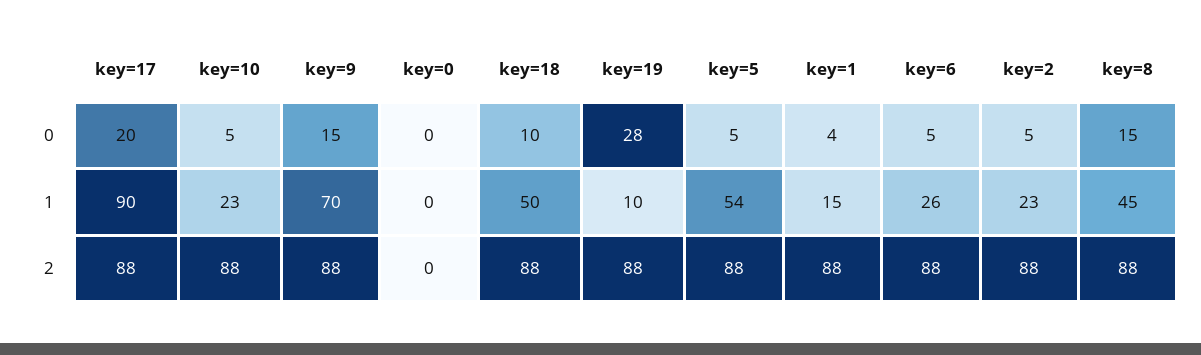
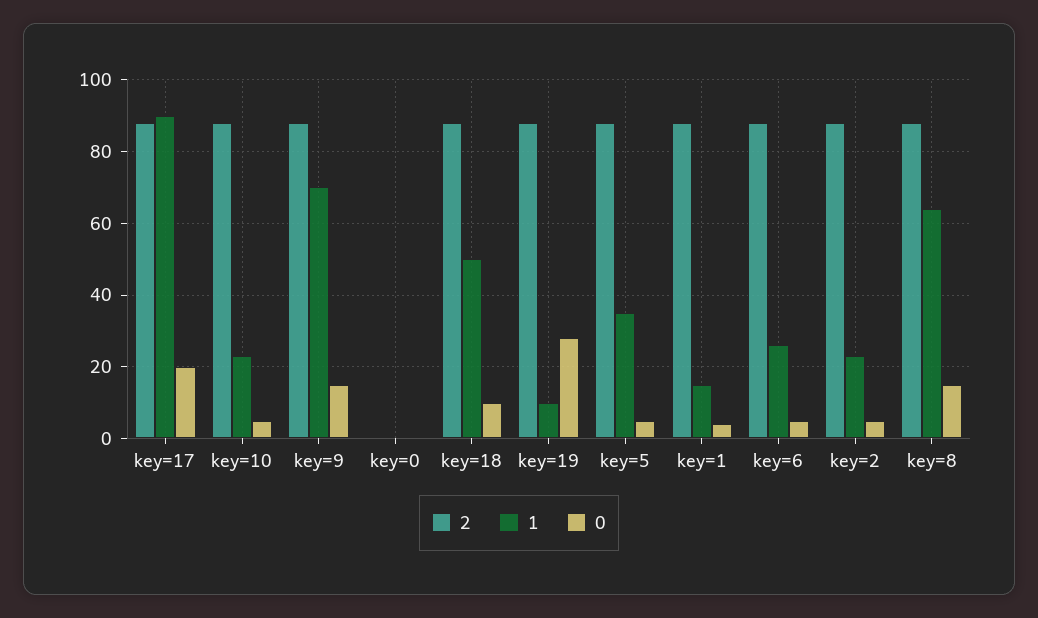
  {
    "0": {
      "key=17": 20,
      "key=10": 5,
      "key=9": 15,
      "key=0": 0,
      "key=18": 10,
      "key=19": 28,
      "key=5": 5,
      "key=1": 4,
      "key=6": 5,
      "key=2": 5,
      "key=8": 15
    },
    "1": {
      "key=17": 90,
      "key=10": 23,
      "key=9": 70,
      "key=0": 0,
      "key=18": 50,
      "key=19": 10,
-     "key=5": 54,
+     "key=5": 35,
      "key=1": 15,
      "key=6": 26,
      "key=2": 23,
-     "key=8": 45
+     "key=8": 65
    },
    "2": {
      "key=17": 88,
      "key=10": 88,
      "key=9": 88,
      "key=0": 0,
      "key=18": 88,
      "key=19": 88,
      "key=5": 88,
      "key=1": 88,
      "key=6": 88,
      "key=2": 88,
      "key=8": 88
    }
  }

